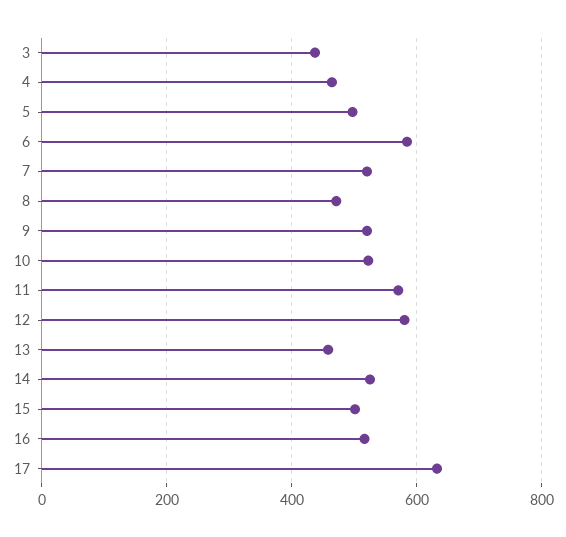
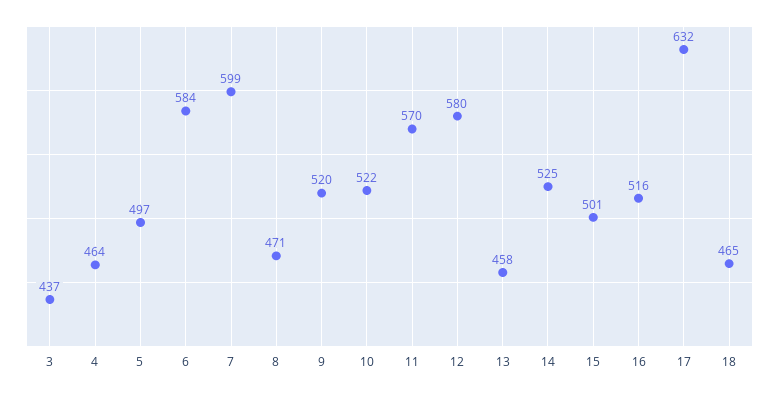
  {
    "3": 437,
    "4": 464,
    "5": 497,
    "6": 584,
-   "7": 520,
+   "7": 599,
    "8": 471,
    "9": 520,
    "10": 522,
    "11": 570,
    "12": 580,
    "13": 458,
    "14": 525,
    "15": 501,
    "16": 516,
-   "17": 632
+   "17": 632,
+   "18": 465
  }

